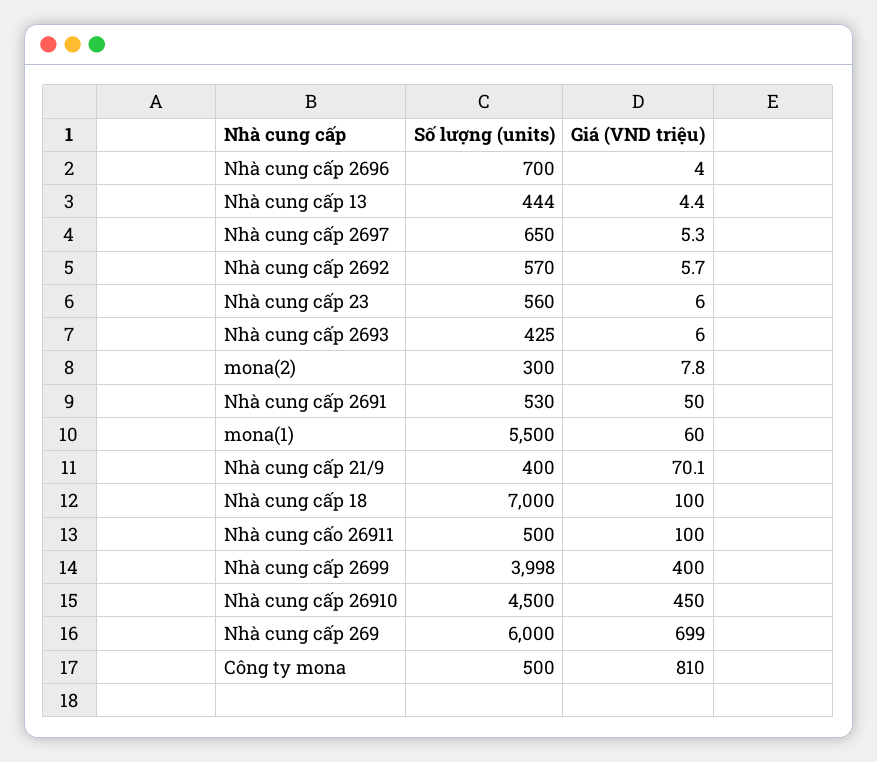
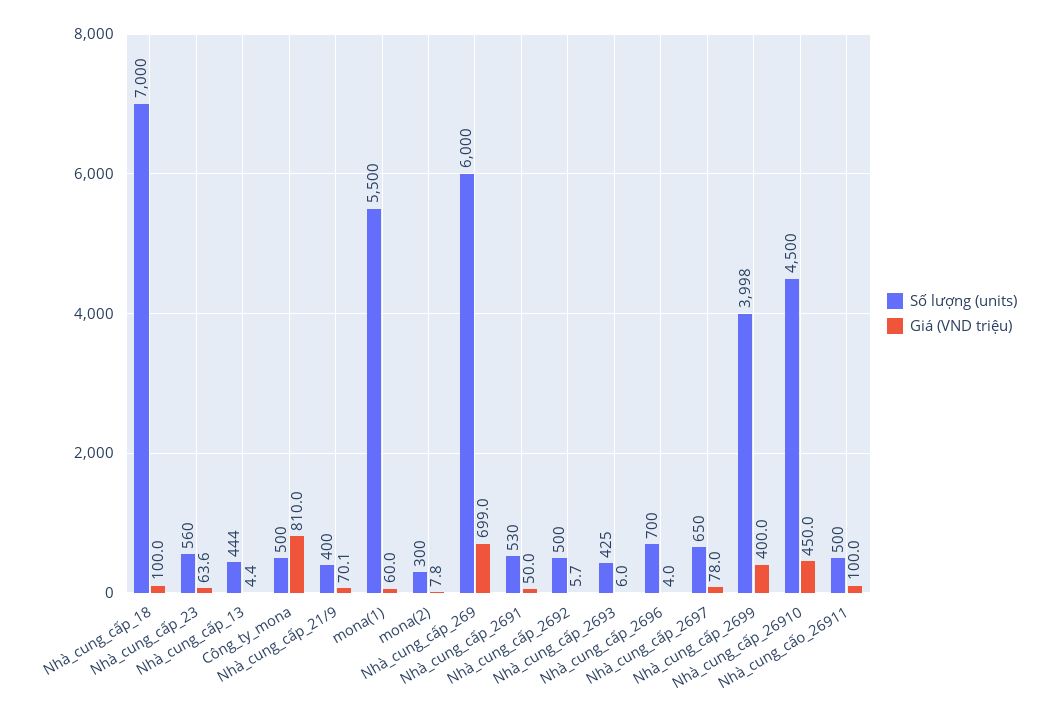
  {
    "Số lượng (units)": {
      "Nhà cung cấp 2696": 700,
      "Nhà cung cấp 13": 444,
      "Nhà cung cấp 2697": 650,
-     "Nhà cung cấp 2692": 570,
+     "Nhà cung cấp 2692": 500,
      "Nhà cung cấp 23": 560,
      "Nhà cung cấp 2693": 425,
      "mona(2)": 300,
      "Nhà cung cấp 2691": 530,
      "mona(1)": 5500,
      "Nhà cung cấp 21/9": 400,
      "Nhà cung cấp 18": 7000,
      "Nhà cung cấo 26911": 500,
      "Nhà cung cấp 2699": 3998,
      "Nhà cung cấp 26910": 4500,
      "Nhà cung cấp 269": 6000,
      "Công ty mona": 500
    },
    "Giá (VND triệu)": {
      "Nhà cung cấp 2696": 4,
      "Nhà cung cấp 13": 4.4,
-     "Nhà cung cấp 2697": 5.3,
+     "Nhà cung cấp 2697": 78,
      "Nhà cung cấp 2692": 5.7,
-     "Nhà cung cấp 23": 6,
+     "Nhà cung cấp 23": 63.6,
      "Nhà cung cấp 2693": 6,
      "mona(2)": 7.8,
      "Nhà cung cấp 2691": 50,
      "mona(1)": 60,
      "Nhà cung cấp 21/9": 70.1,
      "Nhà cung cấp 18": 100,
      "Nhà cung cấo 26911": 100,
      "Nhà cung cấp 2699": 400,
      "Nhà cung cấp 26910": 450,
      "Nhà cung cấp 269": 699,
      "Công ty mona": 810
    }
  }

